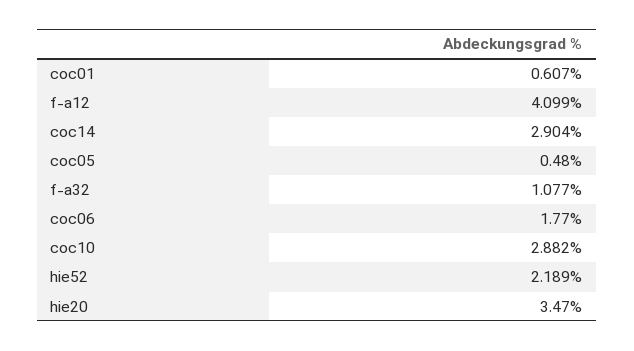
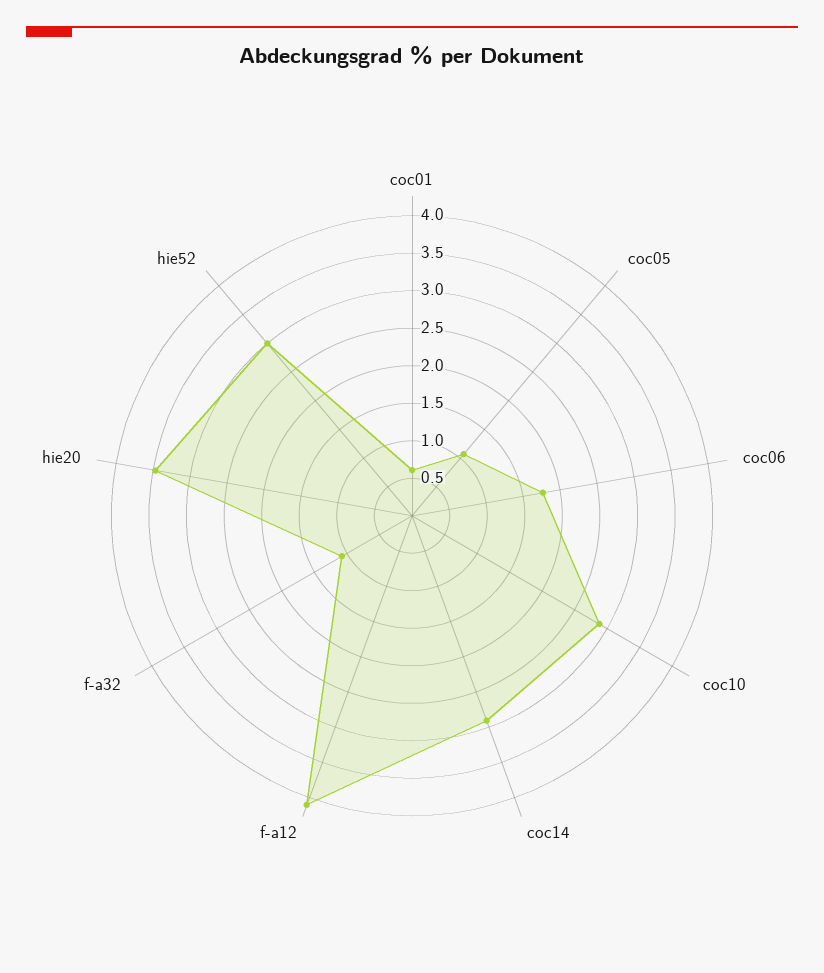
  {
    "coc01": 0.607,
    "f-a12": 4.099,
    "coc14": 2.904,
-   "coc05": 0.48,
+   "coc05": 1,
    "f-a32": 1.077,
    "coc06": 1.77,
    "coc10": 2.882,
-   "hie52": 2.189,
+   "hie52": 3,
    "hie20": 3.47
  }

